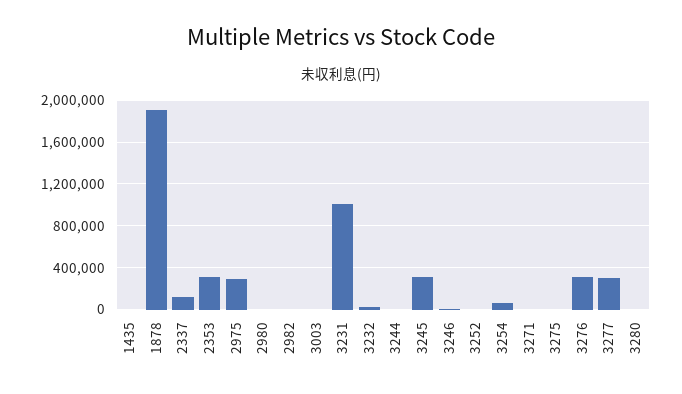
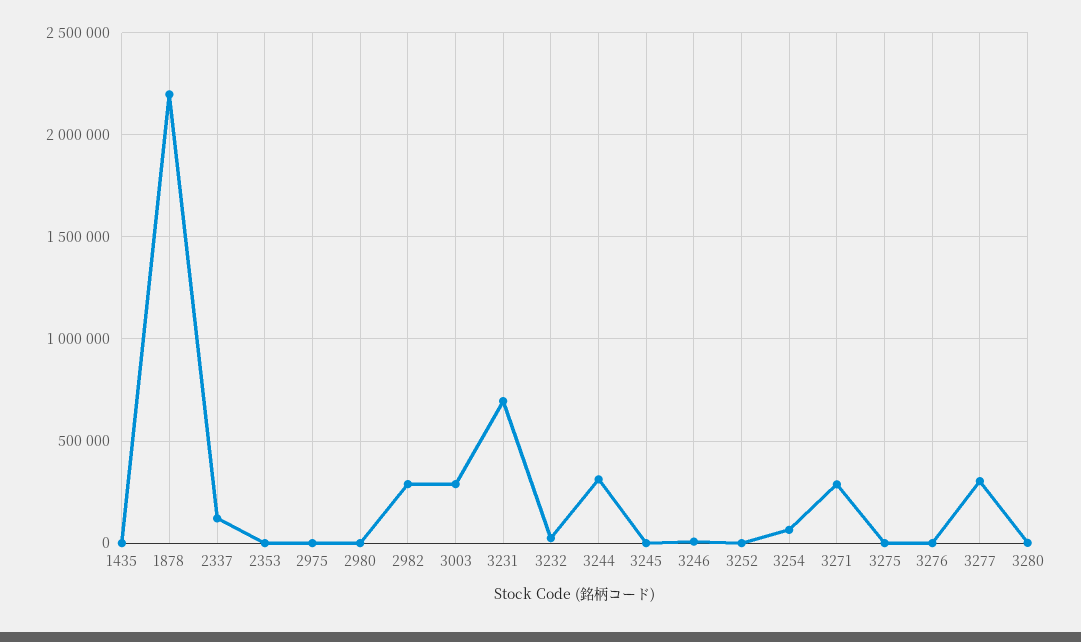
  {
    "1435": 0,
-   "1878": 1900000,
+   "1878": 2200000,
    "2337": 100000,
-   "2353": 300000,
+   "2353": 0,
-   "2975": 300000,
+   "2975": 0,
    "2980": 0,
-   "2982": 0,
+   "2982": 300000,
-   "3003": 0,
+   "3003": 300000,
-   "3231": 1000000,
+   "3231": 700000,
    "3232": 0,
-   "3244": 0,
+   "3244": 300000,
-   "3245": 300000,
+   "3245": 0,
    "3246": 0,
    "3252": 0,
    "3254": 50000,
-   "3271": 0,
+   "3271": 300000,
    "3275": 0,
-   "3276": 300000,
+   "3276": 0,
    "3277": 300000,
    "3280": 0
  }

